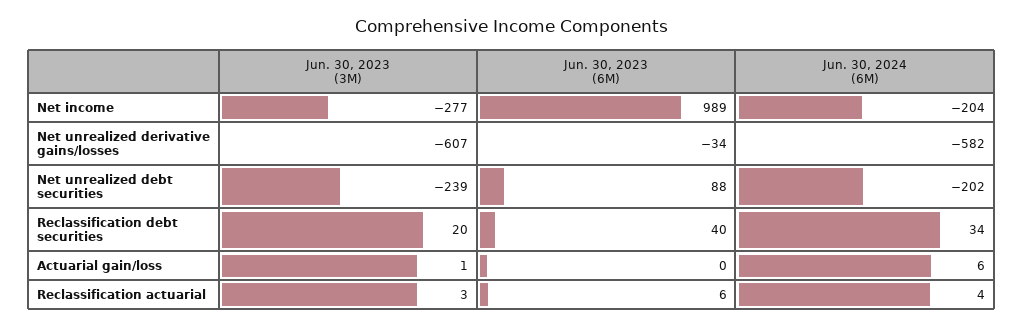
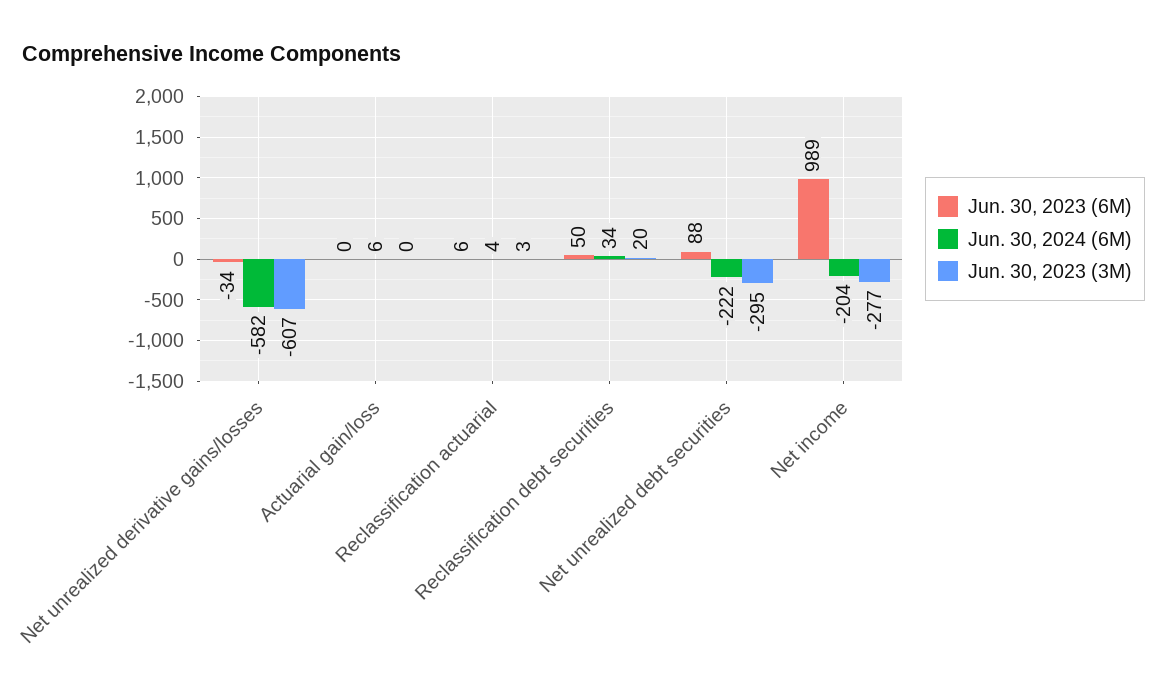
  {
    "Jun. 30, 2023 (3M)": {
      "Net income": -277,
      "Net unrealized derivative gains/losses": -607,
-     "Net unrealized debt securities": -239,
+     "Net unrealized debt securities": -295,
      "Reclassification debt securities": 20,
-     "Actuarial gain/loss": 1,
+     "Actuarial gain/loss": 0,
      "Reclassification actuarial": 3
    },
    "Jun. 30, 2023 (6M)": {
      "Net income": 989,
      "Net unrealized derivative gains/losses": -34,
      "Net unrealized debt securities": 88,
-     "Reclassification debt securities": 40,
+     "Reclassification debt securities": 50,
      "Actuarial gain/loss": 0,
      "Reclassification actuarial": 6
    },
    "Jun. 30, 2024 (6M)": {
      "Net income": -204,
      "Net unrealized derivative gains/losses": -582,
-     "Net unrealized debt securities": -202,
+     "Net unrealized debt securities": -222,
      "Reclassification debt securities": 34,
      "Actuarial gain/loss": 6,
      "Reclassification actuarial": 4
    }
  }

